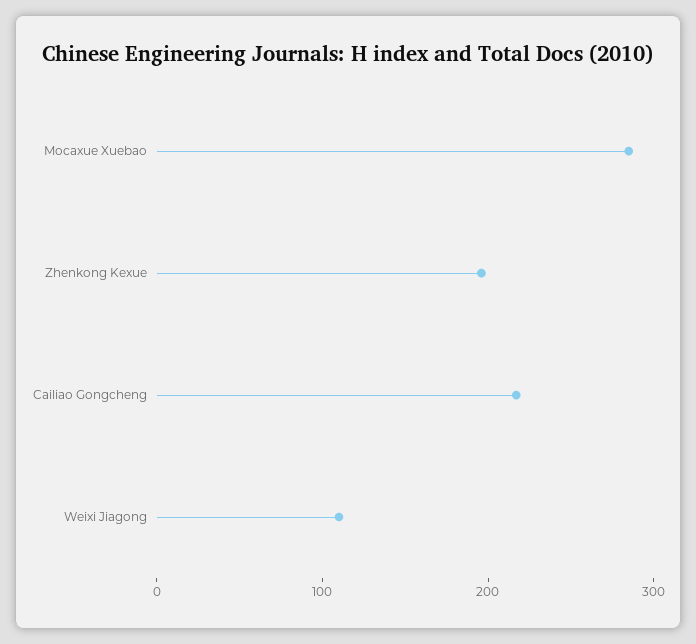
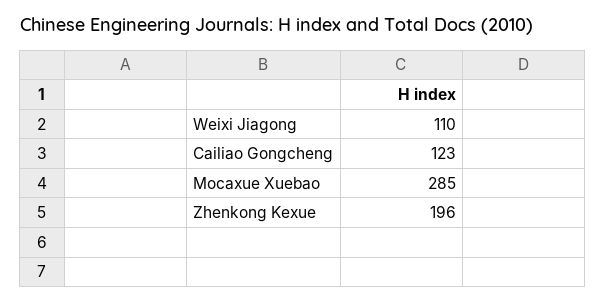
  {
    "Mocaxue Xuebao": 285,
    "Zhenkong Kexue": 196,
-   "Cailiao Gongcheng": 220,
+   "Cailiao Gongcheng": 123,
    "Weixi Jiagong": 110
  }

